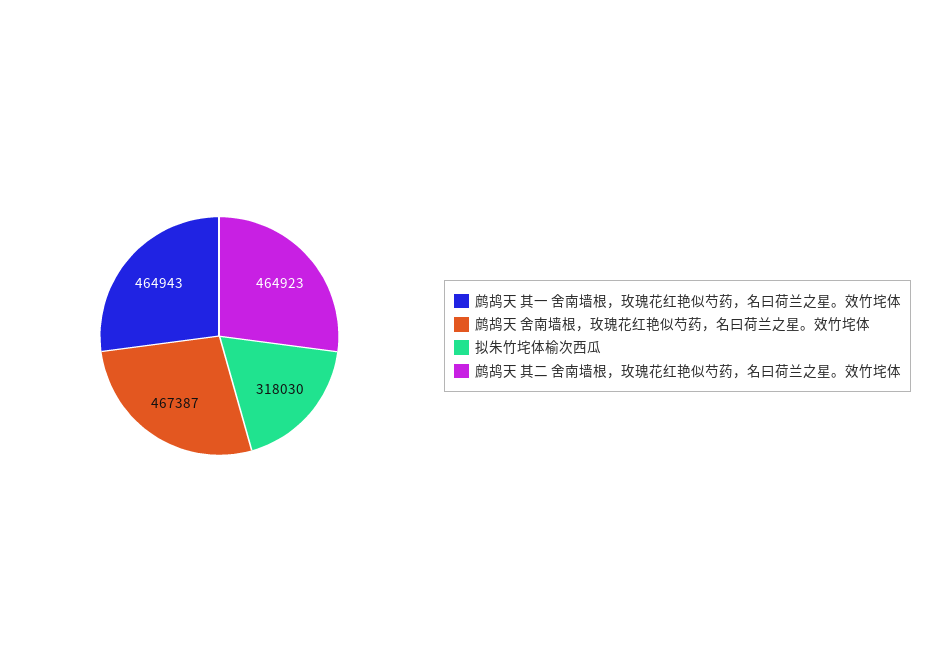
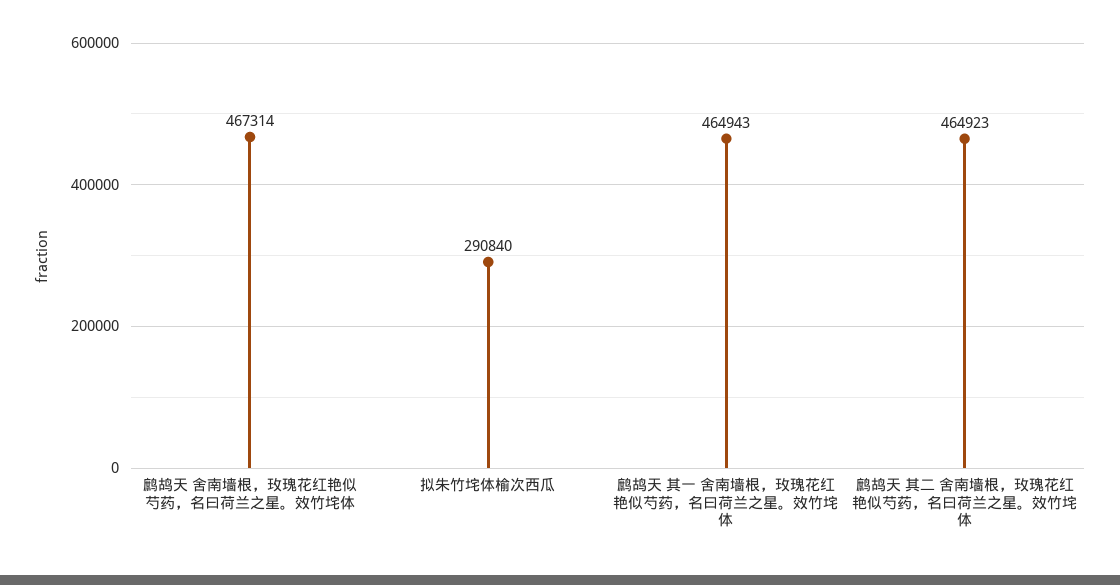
  {
    "鹧鸪天 其一 舍南墙根，玫瑰花红艳似芍药，名曰荷兰之星。效竹垞体": 464943,
-   "鹧鸪天 舍南墙根，玫瑰花红艳似芍药，名曰荷兰之星。效竹垞体": 467387,
+   "鹧鸪天 舍南墙根，玫瑰花红艳似芍药，名曰荷兰之星。效竹垞体": 467314,
-   "拟朱竹垞体榆次西瓜": 318030,
+   "拟朱竹垞体榆次西瓜": 290840,
    "鹧鸪天 其二 舍南墙根，玫瑰花红艳似芍药，名曰荷兰之星。效竹垞体": 464923
  }

